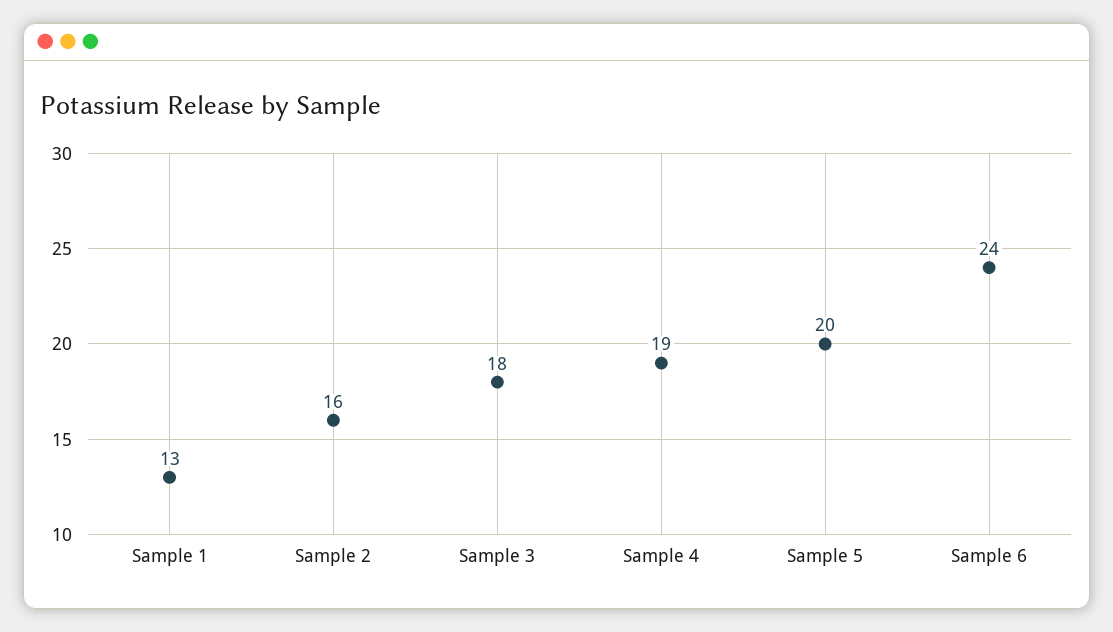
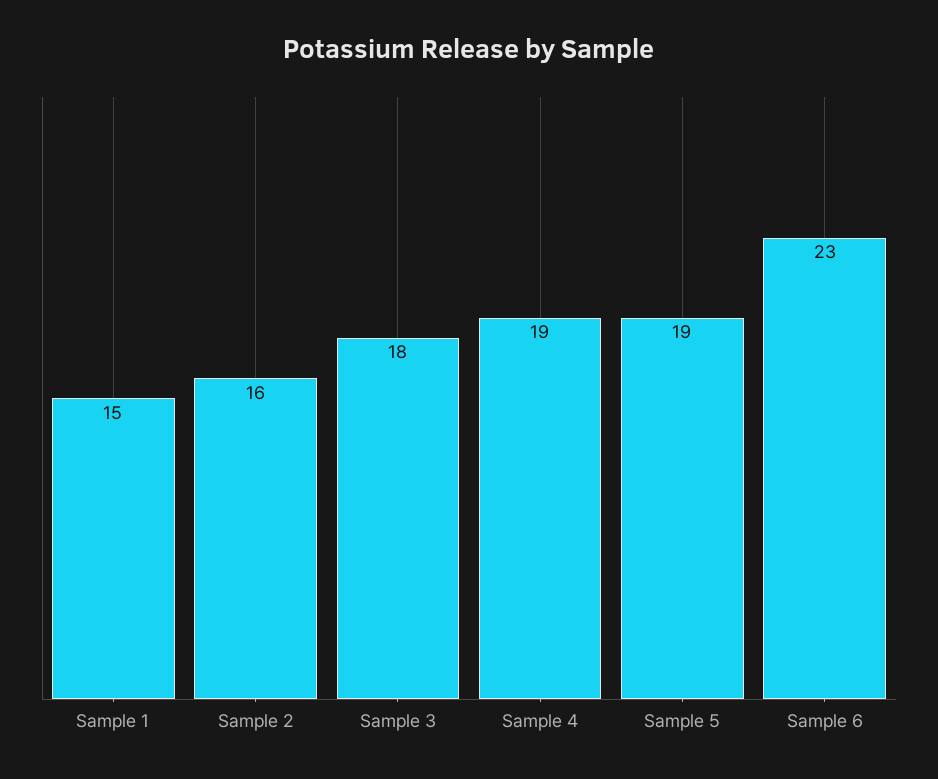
  {
-   "Sample 1": 13,
+   "Sample 1": 15,
    "Sample 2": 16,
    "Sample 3": 18,
    "Sample 4": 19,
-   "Sample 5": 20,
+   "Sample 5": 19,
-   "Sample 6": 24
+   "Sample 6": 23
  }

